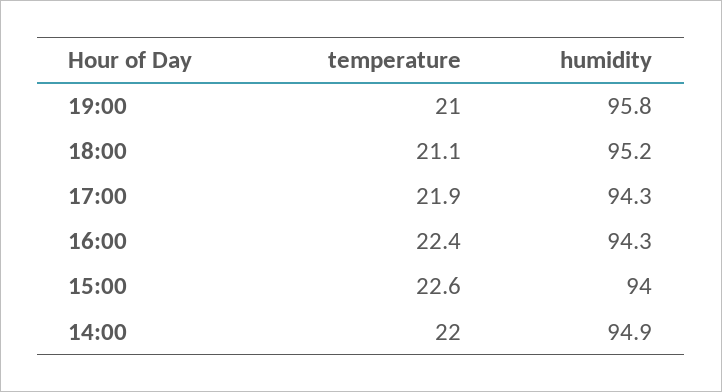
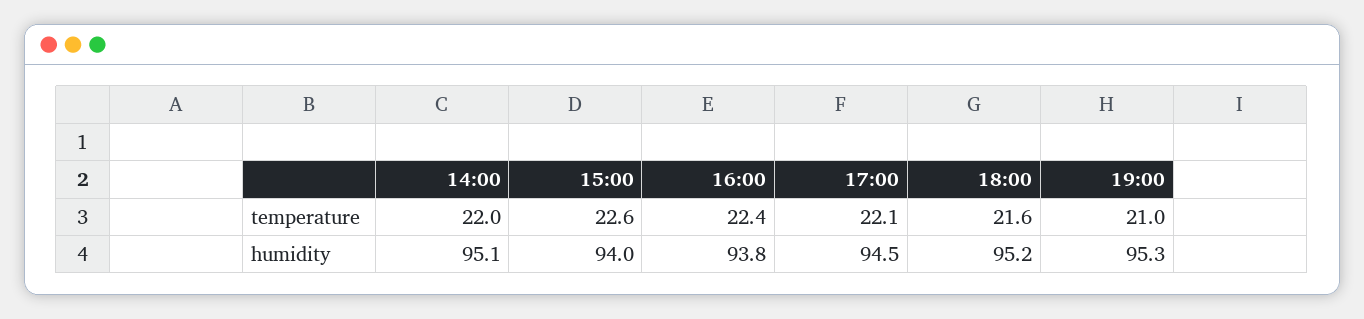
  {
    "temperature": {
      "19:00": 21,
-     "18:00": 21.1,
+     "18:00": 21.6,
-     "17:00": 21.9,
+     "17:00": 22.1,
      "16:00": 22.4,
      "15:00": 22.6,
      "14:00": 22
    },
    "humidity": {
-     "19:00": 95.8,
+     "19:00": 95.3,
      "18:00": 95.2,
-     "17:00": 94.3,
+     "17:00": 94.5,
-     "16:00": 94.3,
+     "16:00": 93.8,
      "15:00": 94,
-     "14:00": 94.9
+     "14:00": 95.1
    }
  }

